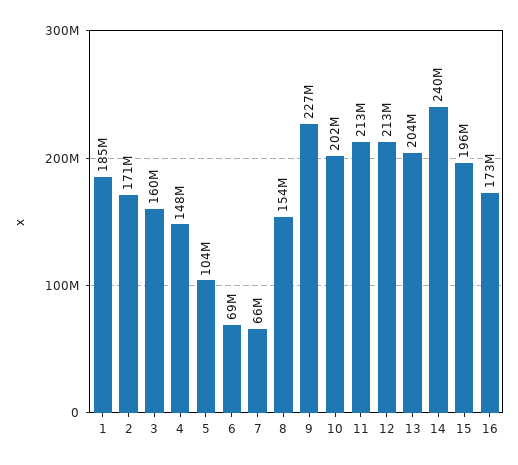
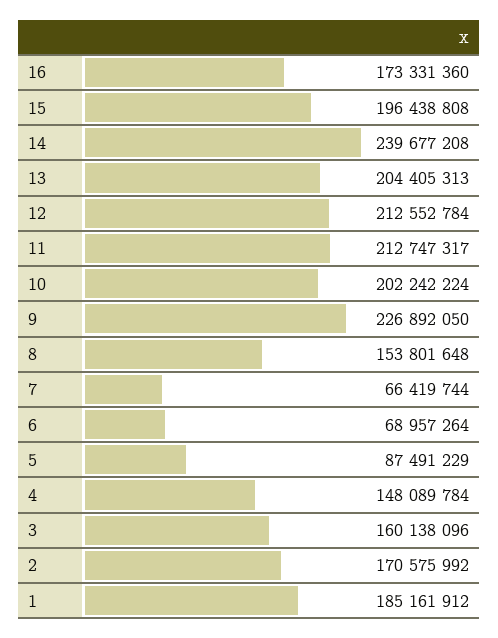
  {
    "1": 185161912,
    "2": 170575992,
    "3": 160138096,
    "4": 148089784,
-   "5": 104000000,
+   "5": 87491229,
    "6": 68957264,
    "7": 66419744,
    "8": 153801648,
    "9": 226892050,
    "10": 202242224,
    "11": 212747317,
    "12": 212552784,
    "13": 204405313,
    "14": 239677208,
    "15": 196438808,
    "16": 173331360
  }

